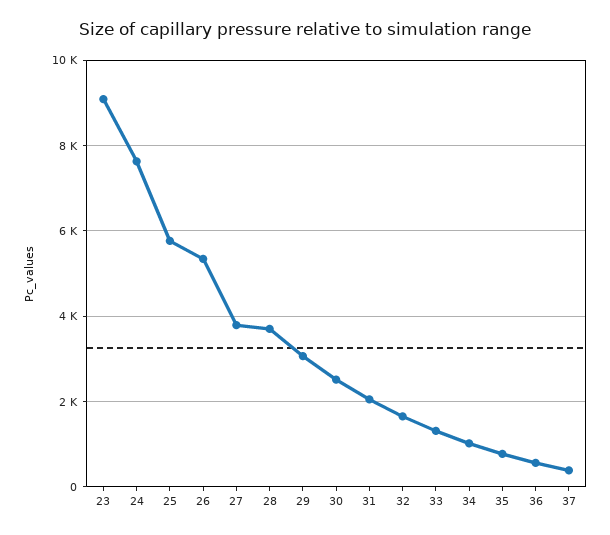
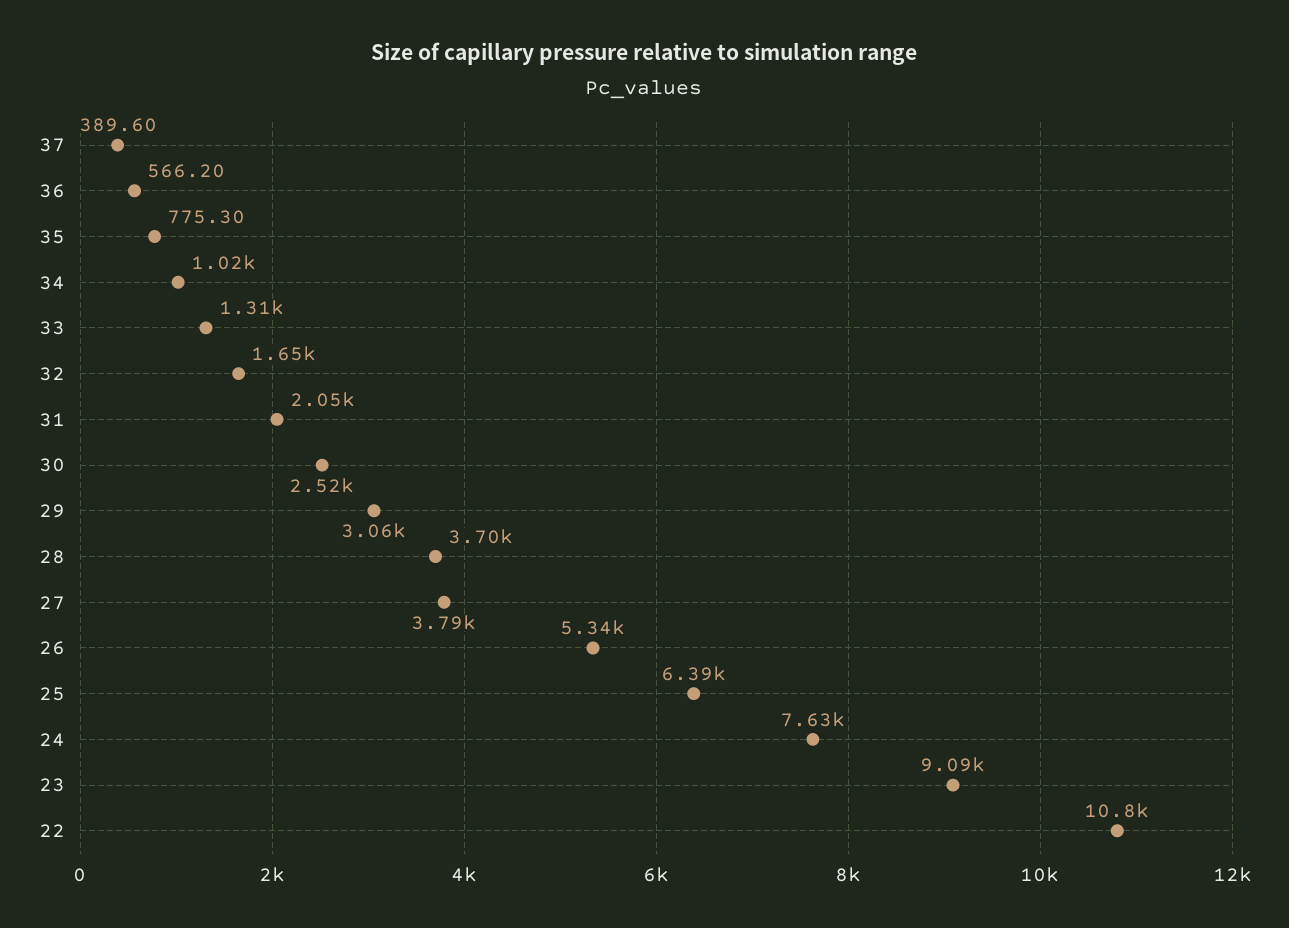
  {
    "23": 9090,
    "24": 7630,
-   "25": 5800,
+   "25": 6390,
    "26": 5340,
    "27": 3790,
    "28": 3700,
    "29": 3060,
    "30": 2520,
    "31": 2050,
    "32": 1650,
    "33": 1310,
    "34": 1020,
    "35": 775.3,
    "36": 566.2,
-   "37": 389.6
+   "37": 389.6,
+   "22": 10800
  }

